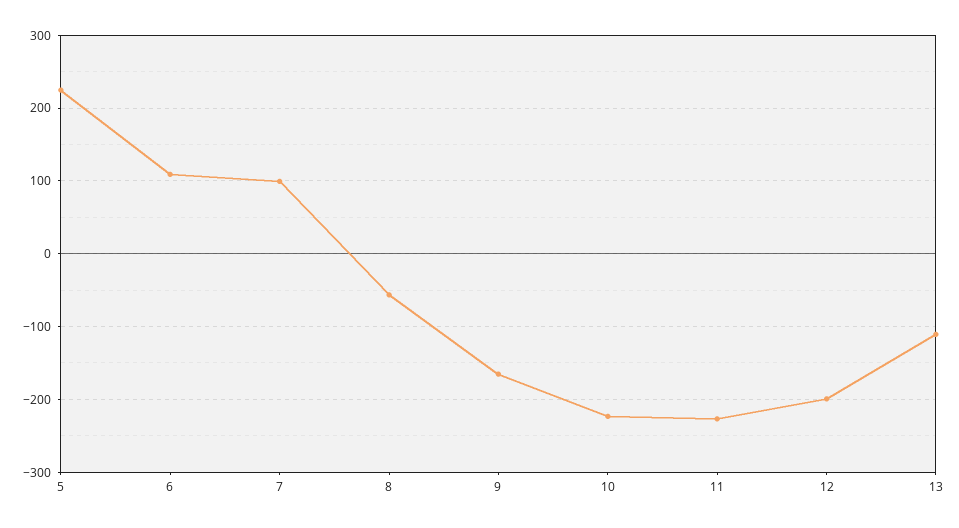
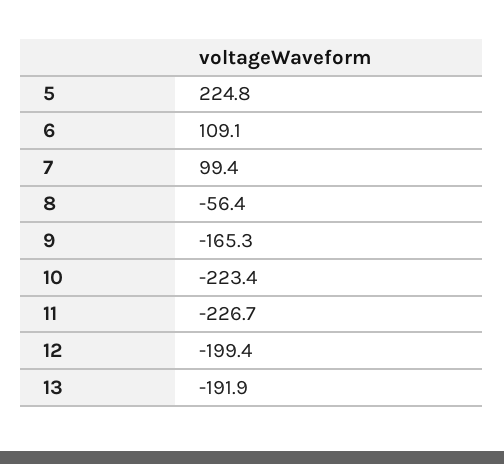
  {
    "5": 224.8,
    "6": 109.1,
    "7": 99.4,
    "8": -56.4,
    "9": -165.3,
    "10": -223.4,
    "11": -226.7,
    "12": -199.4,
-   "13": -110
+   "13": -191.9
  }

